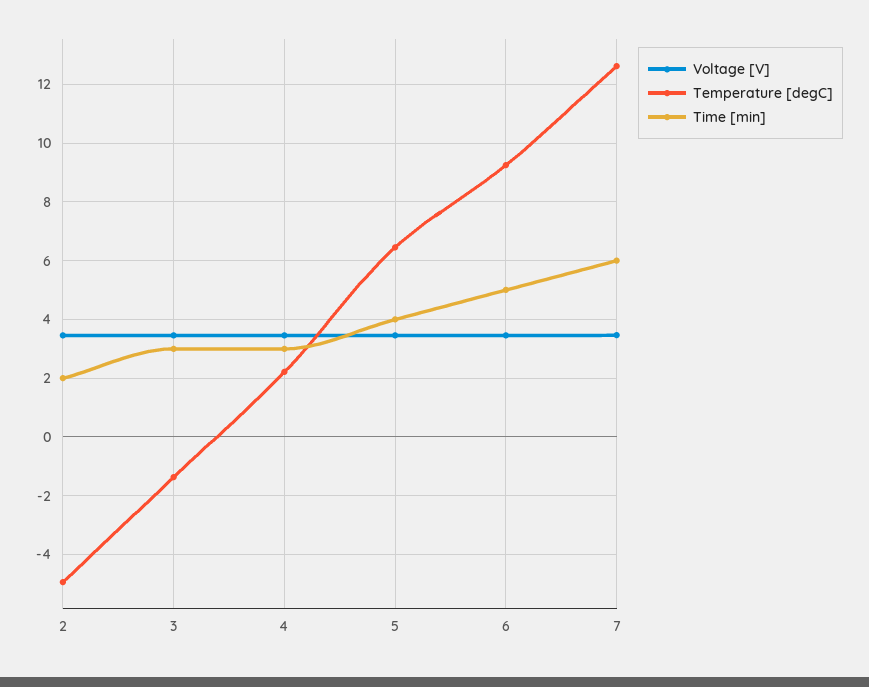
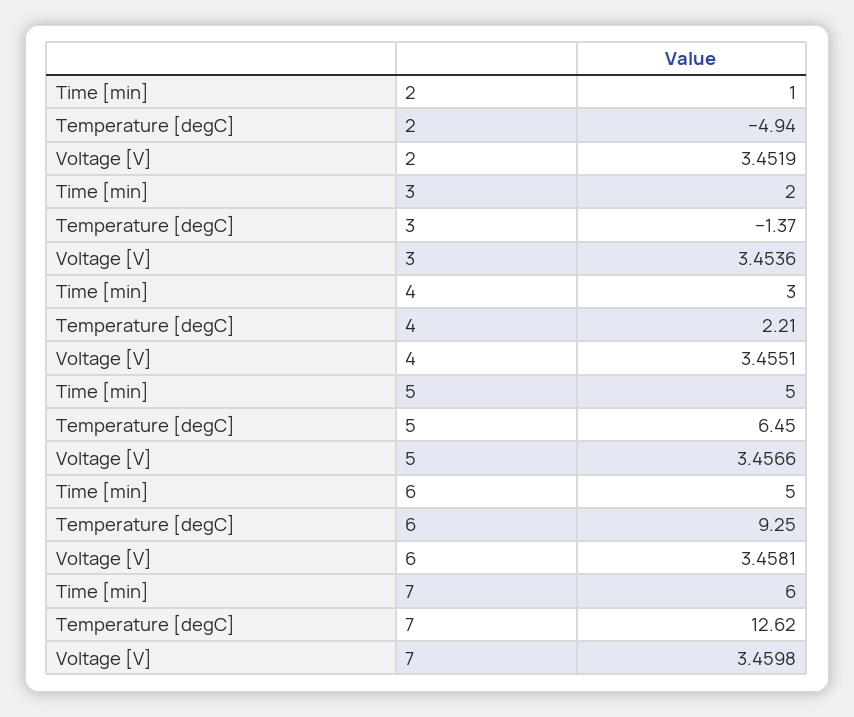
  {
    "Voltage [V]": {
      "2": 3.4519,
      "3": 3.4536,
      "4": 3.4551,
      "5": 3.4566,
      "6": 3.4581,
      "7": 3.4598
    },
    "Temperature [degC]": {
      "2": -4.94,
      "3": -1.37,
      "4": 2.21,
      "5": 6.45,
      "6": 9.25,
      "7": 12.62
    },
    "Time [min]": {
-     "2": 2,
+     "2": 1,
-     "3": 3,
+     "3": 2,
      "4": 3,
-     "5": 4,
+     "5": 5,
      "6": 5,
      "7": 6
    }
  }

